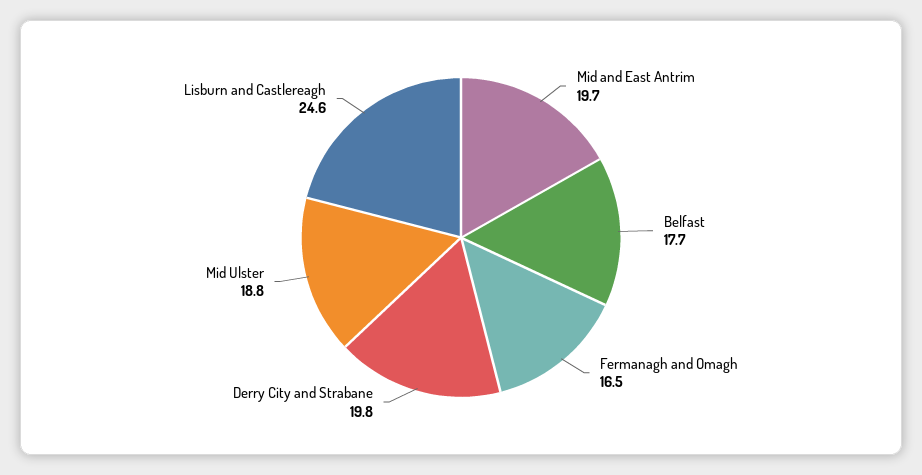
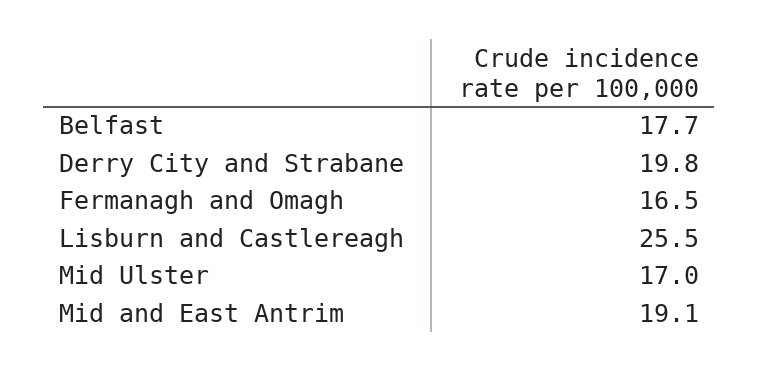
  {
-   "Mid and East Antrim": 19.7,
+   "Mid and East Antrim": 19.1,
    "Belfast": 17.7,
    "Fermanagh and Omagh": 16.5,
    "Derry City and Strabane": 19.8,
-   "Mid Ulster": 18.8,
+   "Mid Ulster": 17,
-   "Lisburn and Castlereagh": 24.6
+   "Lisburn and Castlereagh": 25.5
  }

